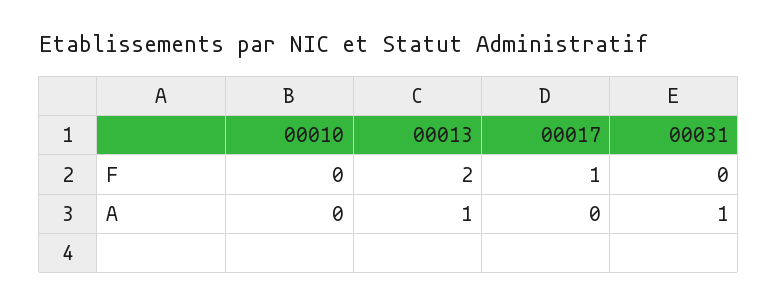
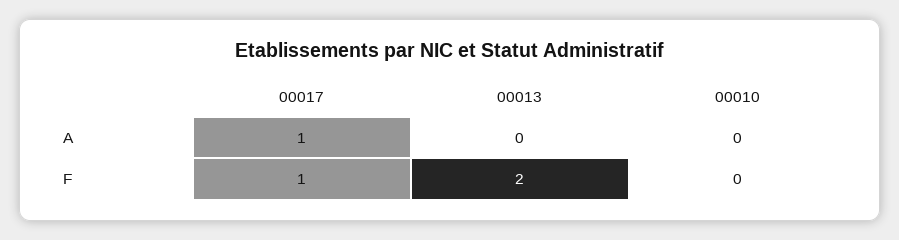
  {
    "00010": {
      "F": 0,
      "A": 0
    },
    "00013": {
      "F": 2,
-     "A": 1
+     "A": 0
    },
    "00017": {
      "F": 1,
-     "A": 0
+     "A": 1
-   },
+   }
-   "00031": {
-     "F": 0,
-     "A": 1
-   }
  }

